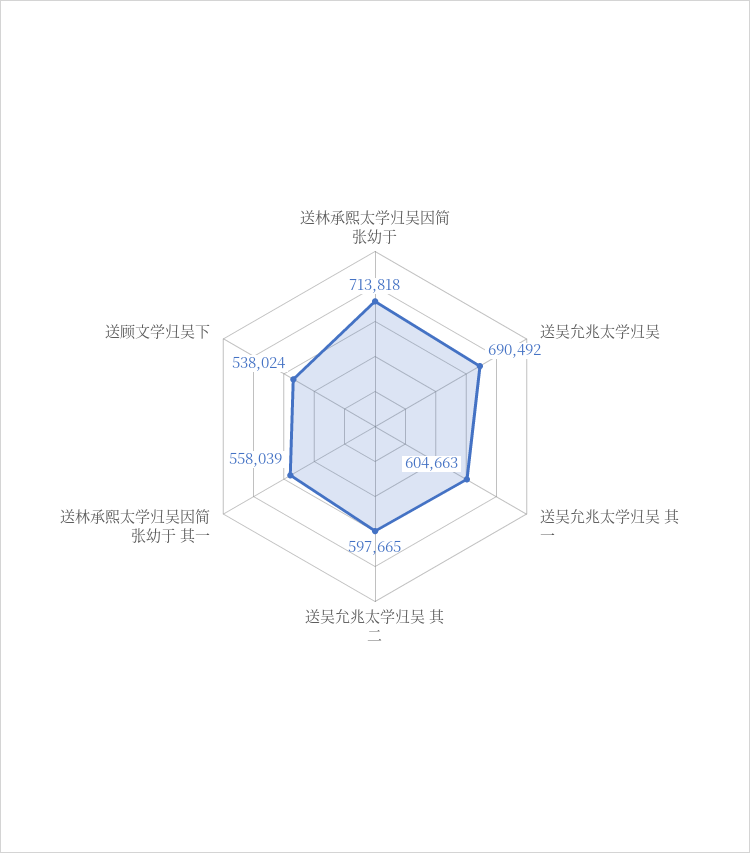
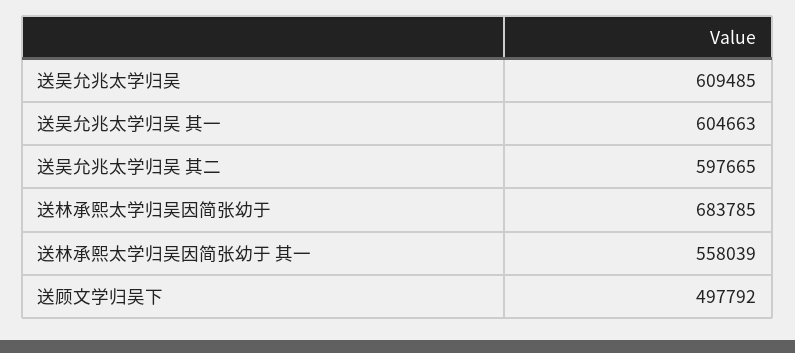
  {
-   "送林承熙太学归吴因简张幼于": 713818,
+   "送林承熙太学归吴因简张幼于": 683785,
-   "送吴允兆太学归吴": 690492,
+   "送吴允兆太学归吴": 609485,
    "送吴允兆太学归吴 其一": 604663,
    "送吴允兆太学归吴 其二": 597665,
    "送林承熙太学归吴因简张幼于 其一": 558039,
-   "送顾文学归吴下": 538024
+   "送顾文学归吴下": 497792
  }

